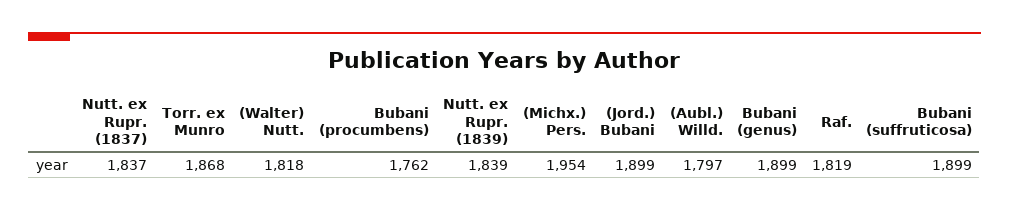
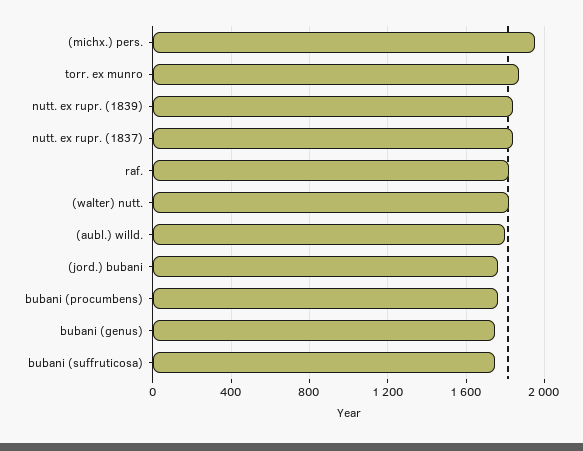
  {
    "Nutt. ex Rupr. (1837)": 1837,
    "Torr. ex Munro": 1868,
    "(Walter) Nutt.": 1818,
    "Bubani (procumbens)": 1762,
    "Nutt. ex Rupr. (1839)": 1839,
    "(Michx.) Pers.": 1954,
-   "(Jord.) Bubani": 1899,
+   "(Jord.) Bubani": 1750,
    "(Aubl.) Willd.": 1797,
-   "Bubani (genus)": 1899,
+   "Bubani (genus)": 1750,
    "Raf.": 1819,
-   "Bubani (suffruticosa)": 1899
+   "Bubani (suffruticosa)": 1750
  }

